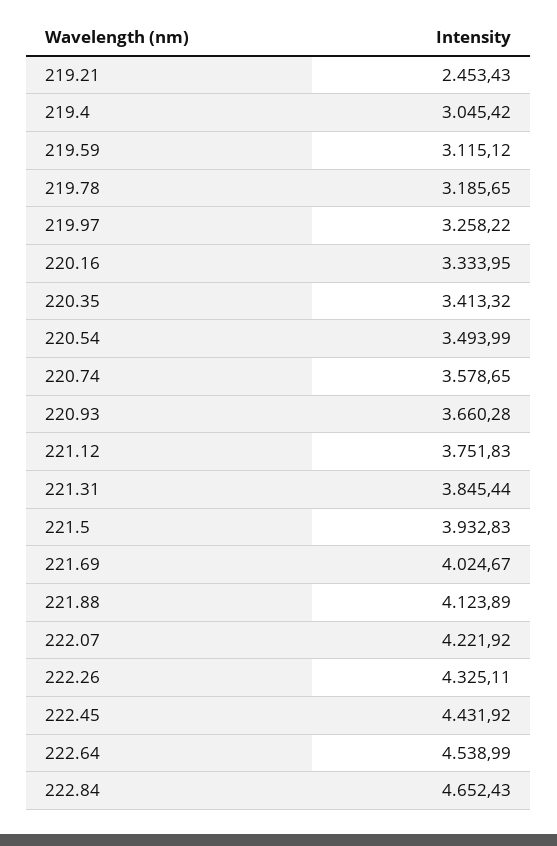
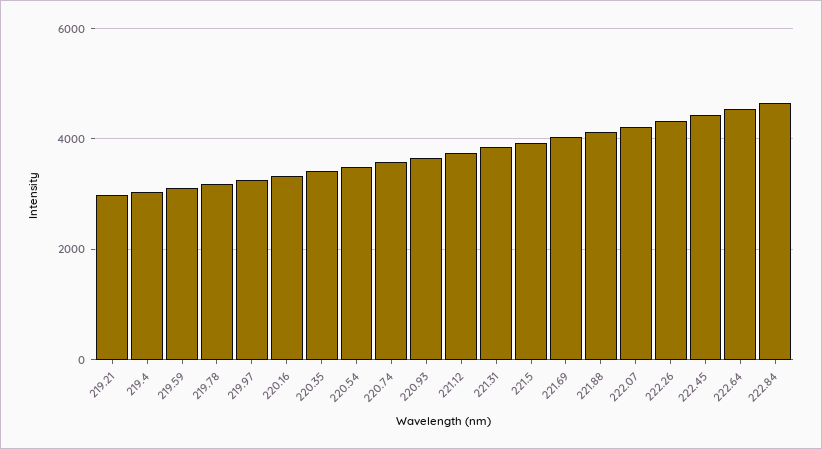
  {
-   "219.21": 2453.43,
+   "219.21": 3000,
    "219.4": 3045.42,
    "219.59": 3115.12,
    "219.78": 3185.65,
    "219.97": 3258.22,
    "220.16": 3333.95,
    "220.35": 3413.32,
    "220.54": 3493.99,
    "220.74": 3578.65,
    "220.93": 3660.28,
    "221.12": 3751.83,
    "221.31": 3845.44,
    "221.5": 3932.83,
    "221.69": 4024.67,
    "221.88": 4123.89,
    "222.07": 4221.92,
    "222.26": 4325.11,
    "222.45": 4431.92,
    "222.64": 4538.99,
    "222.84": 4652.43
  }

